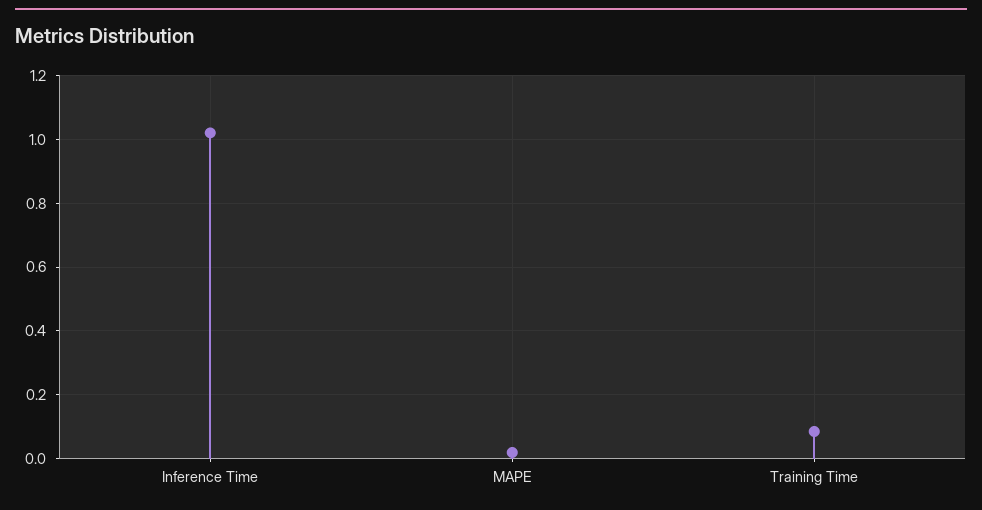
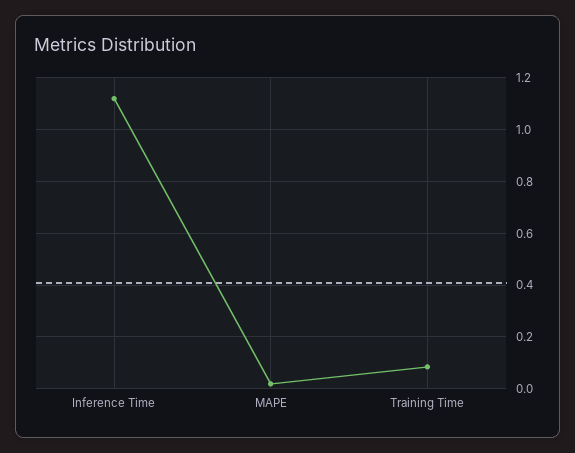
  {
-   "Inference Time": 1.02,
+   "Inference Time": 1.125,
    "MAPE": 0.02,
    "Training Time": 0.08
  }

